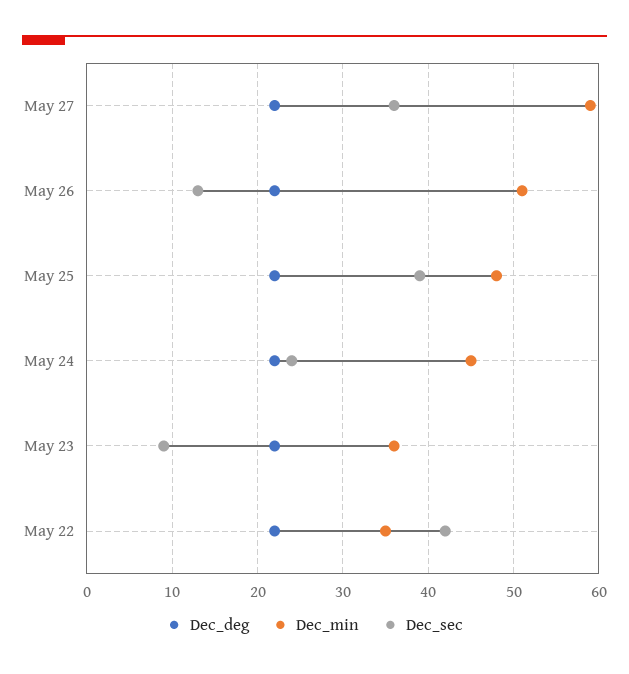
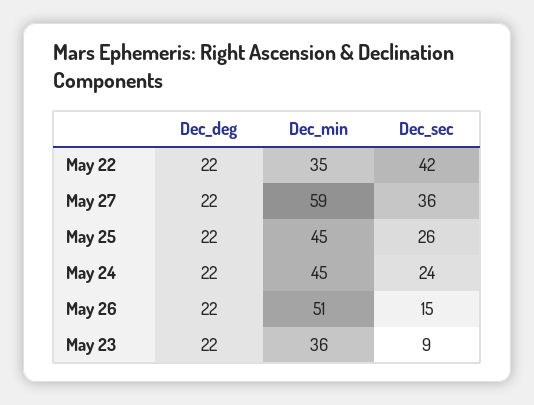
  {
    "Dec_deg": {
      "May 27": 22,
      "May 26": 22,
      "May 25": 22,
      "May 24": 22,
      "May 23": 22,
      "May 22": 22
    },
    "Dec_min": {
      "May 27": 59,
      "May 26": 51,
-     "May 25": 48,
+     "May 25": 45,
      "May 24": 45,
      "May 23": 36,
      "May 22": 35
    },
    "Dec_sec": {
      "May 27": 36,
-     "May 26": 13,
+     "May 26": 15,
-     "May 25": 39,
+     "May 25": 26,
      "May 24": 24,
      "May 23": 9,
      "May 22": 42
    }
  }

